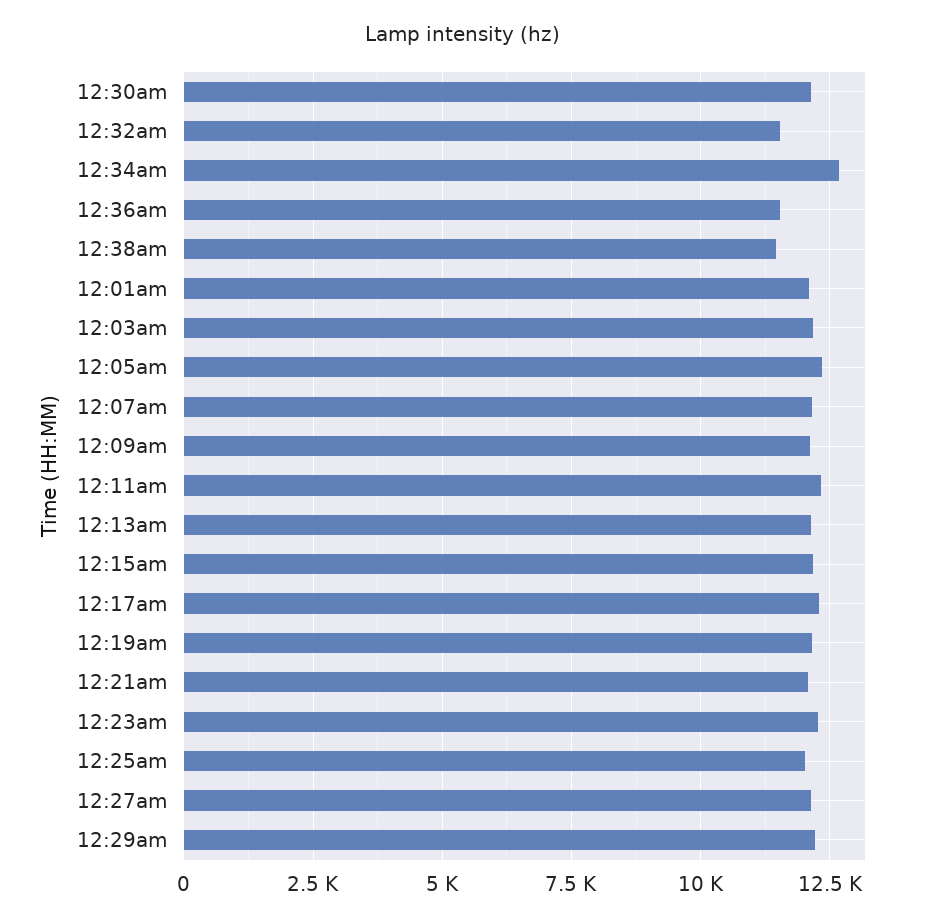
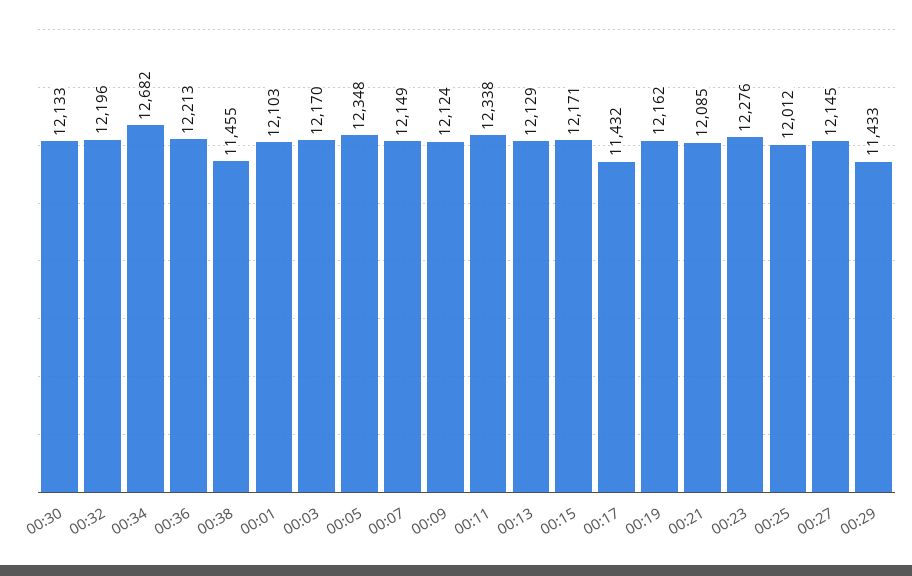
  {
    "12:30am": 12133,
-   "12:32am": 11500,
+   "12:32am": 12196,
    "12:34am": 12682,
-   "12:36am": 11500,
+   "12:36am": 12213,
    "12:38am": 11455,
    "12:01am": 12103,
    "12:03am": 12170,
    "12:05am": 12348,
    "12:07am": 12149,
    "12:09am": 12124,
    "12:11am": 12338,
    "12:13am": 12129,
    "12:15am": 12171,
-   "12:17am": 12250,
+   "12:17am": 11432,
    "12:19am": 12162,
    "12:21am": 12085,
    "12:23am": 12276,
    "12:25am": 12012,
    "12:27am": 12145,
-   "12:29am": 12250
+   "12:29am": 11433
  }

